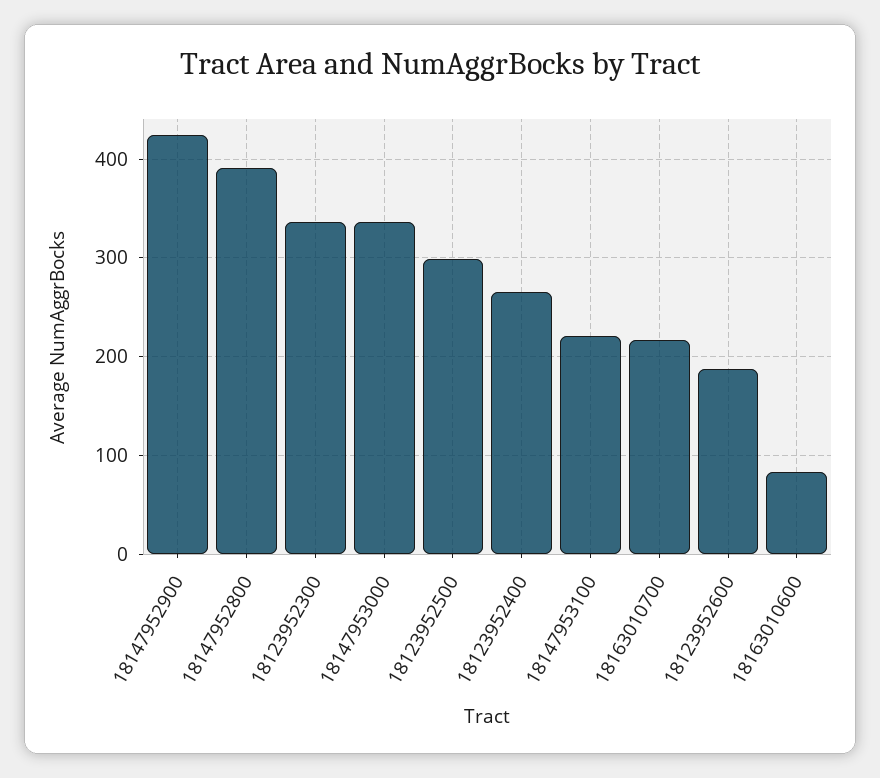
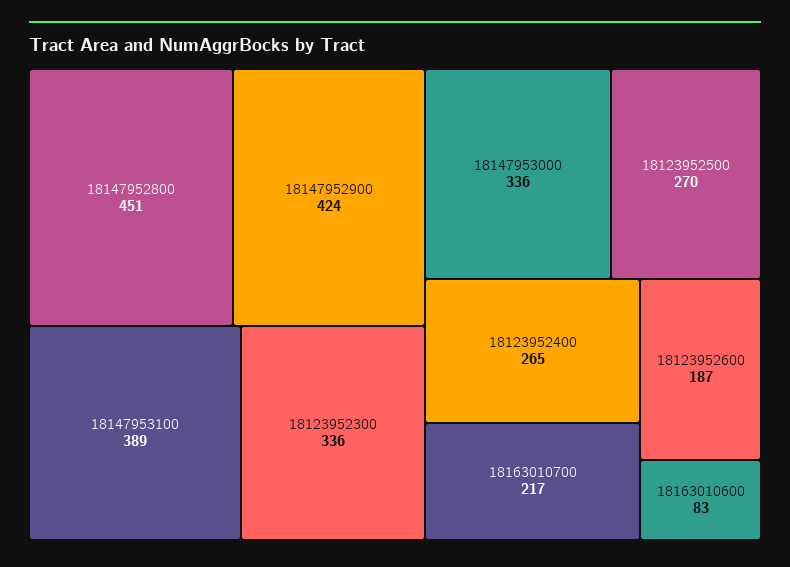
  {
    "18147952900": 424,
-   "18147952800": 390,
+   "18147952800": 451,
    "18123952300": 336,
    "18147953000": 336,
-   "18123952500": 300,
+   "18123952500": 270,
    "18123952400": 265,
-   "18147953100": 220,
+   "18147953100": 389,
    "18163010700": 217,
    "18123952600": 187,
    "18163010600": 83
  }

